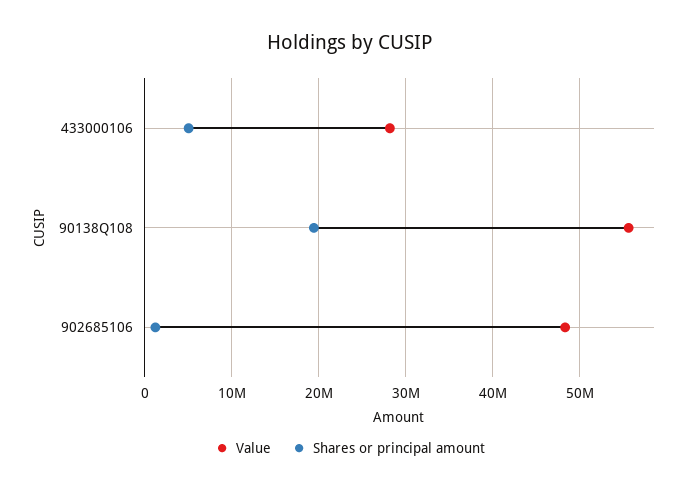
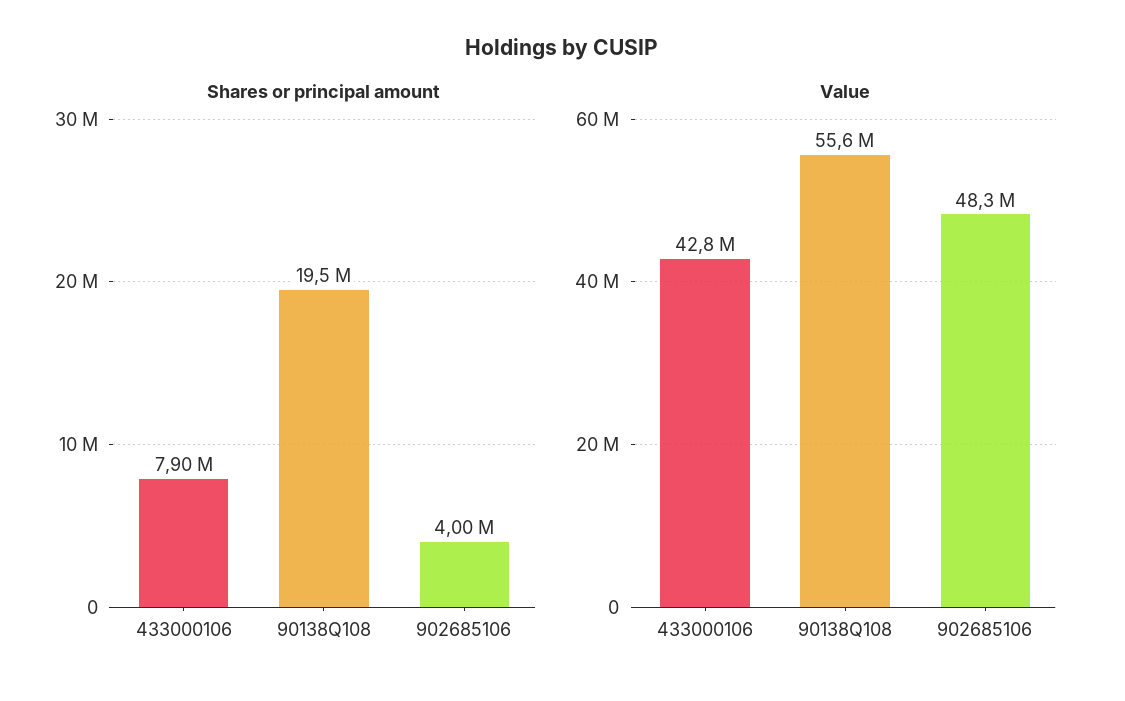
  {
    "Value": {
-     "433000106": 28000000,
+     "433000106": 42800000,
      "90138Q108": 55600000,
      "902685106": 48300000
    },
    "Shares or principal amount": {
-     "433000106": 5000000,
+     "433000106": 7900000,
      "90138Q108": 19500000,
-     "902685106": 1000000
+     "902685106": 4000000
    }
  }

